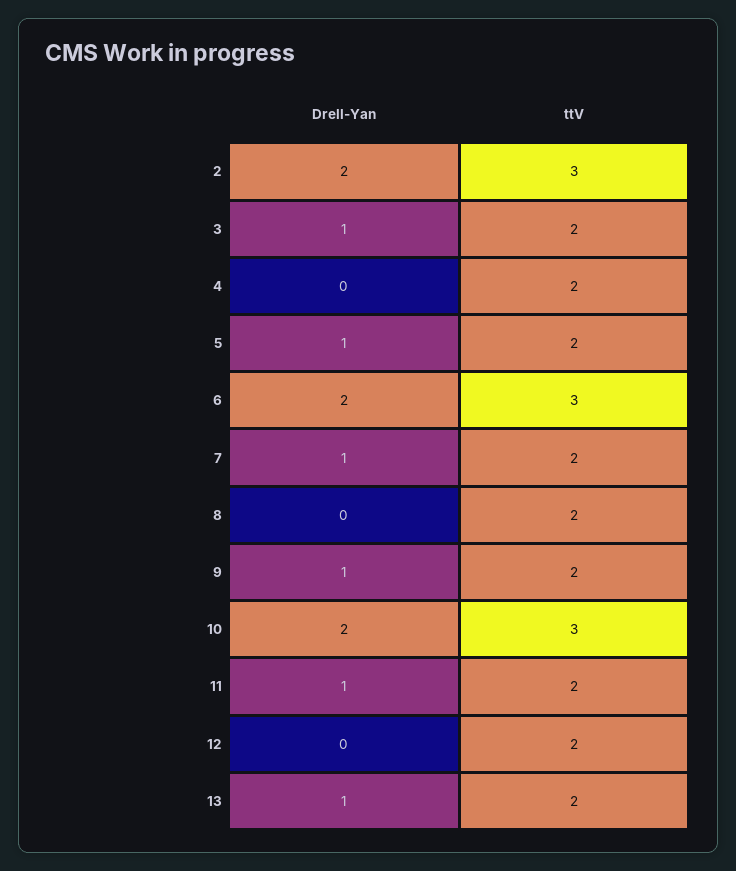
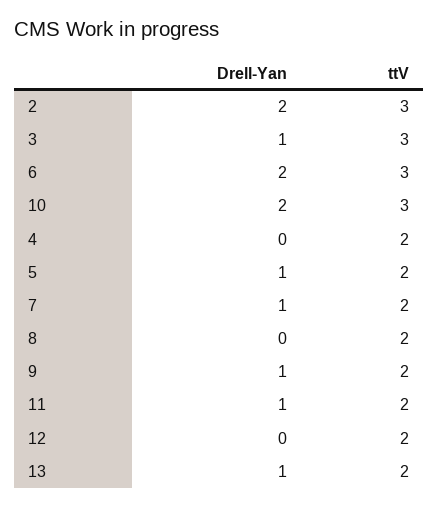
  {
    "Drell-Yan": {
      "2": 2,
      "3": 1,
      "4": 0,
      "5": 1,
      "6": 2,
      "7": 1,
      "8": 0,
      "9": 1,
      "10": 2,
      "11": 1,
      "12": 0,
      "13": 1
    },
    "ttV": {
      "2": 3,
-     "3": 2,
+     "3": 3,
      "4": 2,
      "5": 2,
      "6": 3,
      "7": 2,
      "8": 2,
      "9": 2,
      "10": 3,
      "11": 2,
      "12": 2,
      "13": 2
    }
  }

